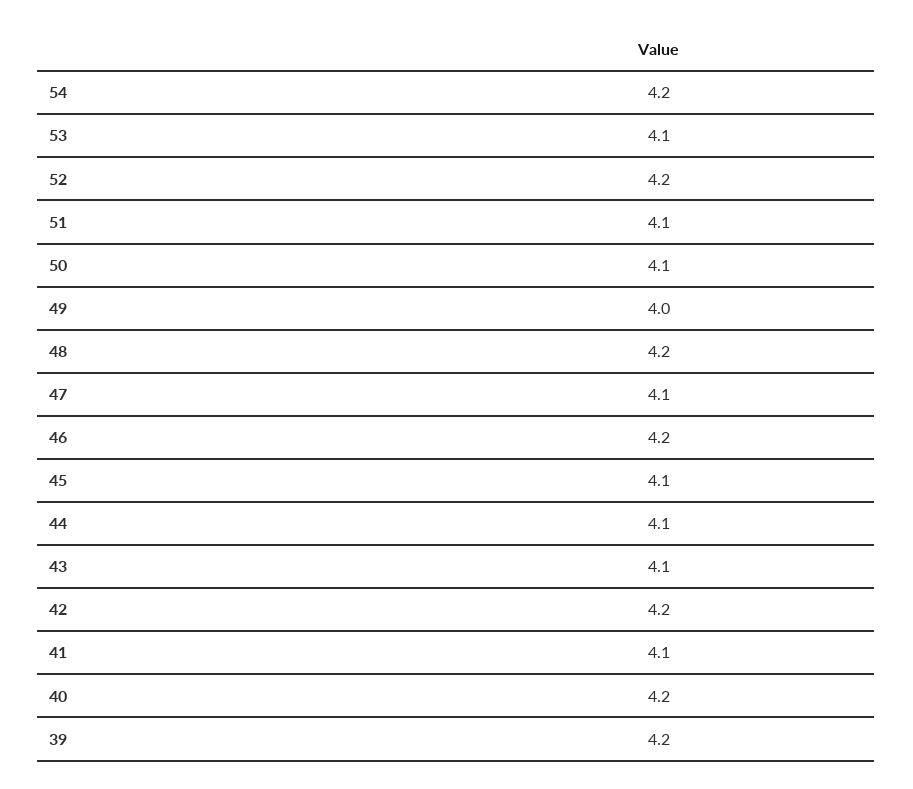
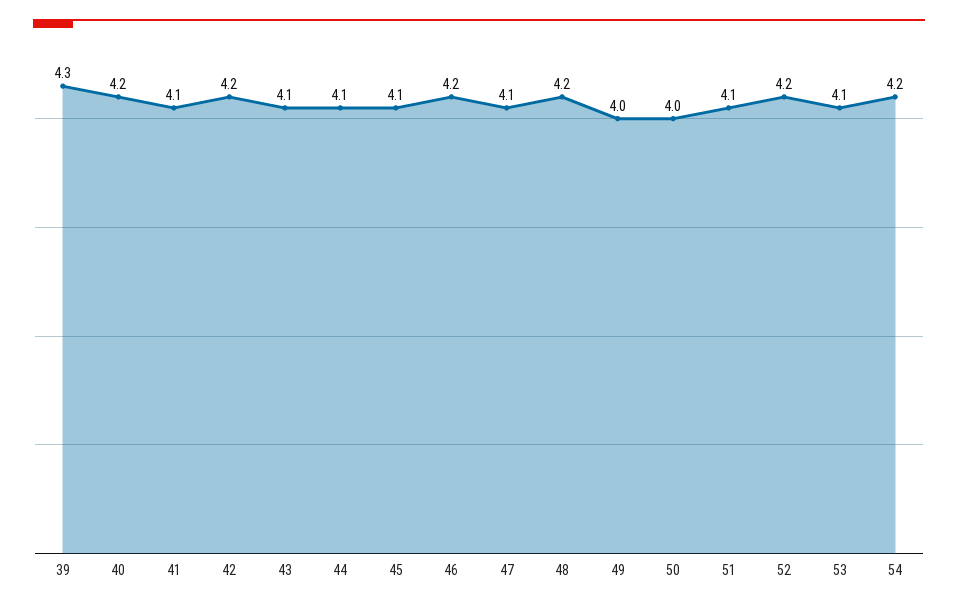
  {
    "54": 4.2,
    "53": 4.1,
    "52": 4.2,
    "51": 4.1,
-   "50": 4.1,
+   "50": 4,
    "49": 4,
    "48": 4.2,
    "47": 4.1,
    "46": 4.2,
    "45": 4.1,
    "44": 4.1,
    "43": 4.1,
    "42": 4.2,
    "41": 4.1,
    "40": 4.2,
-   "39": 4.2
+   "39": 4.3
  }

